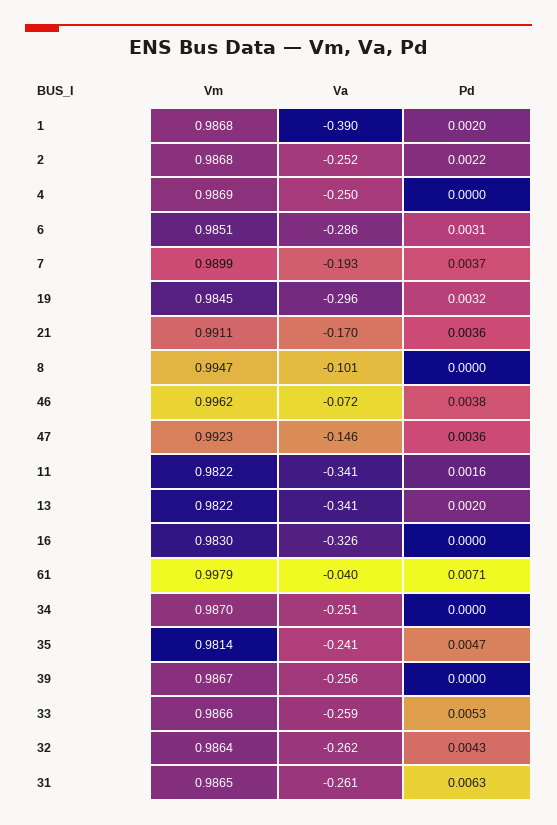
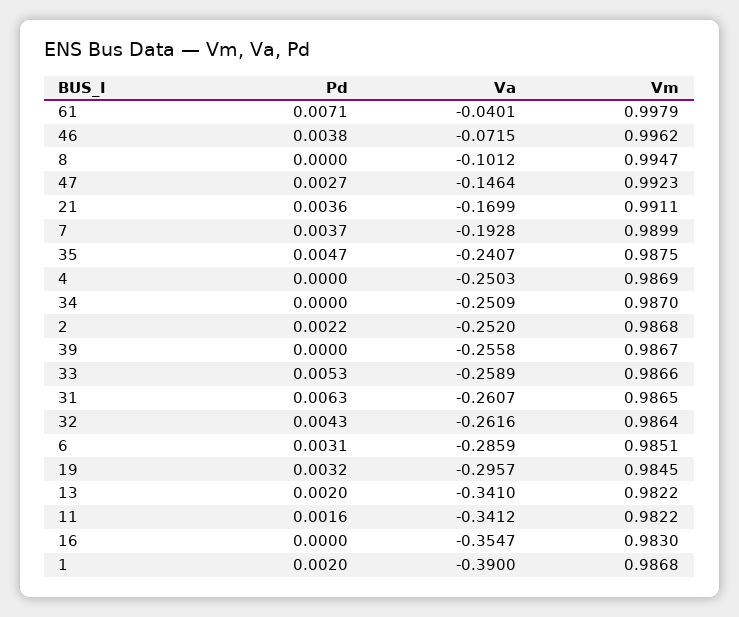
  {
    "Vm": {
      "1": 0.9868,
      "2": 0.9868,
      "4": 0.9869,
      "6": 0.9851,
      "7": 0.9899,
      "19": 0.9845,
      "21": 0.9911,
      "8": 0.9947,
      "46": 0.9962,
      "47": 0.9923,
      "11": 0.9822,
      "13": 0.9822,
      "16": 0.983,
      "61": 0.9979,
      "34": 0.987,
-     "35": 0.9814,
+     "35": 0.9875,
      "39": 0.9867,
      "33": 0.9866,
      "32": 0.9864,
      "31": 0.9865
    },
    "Va": {
      "1": -0.39,
      "2": -0.252,
      "4": -0.2503,
      "6": -0.2859,
      "7": -0.1928,
      "19": -0.2957,
      "21": -0.1699,
      "8": -0.1012,
      "46": -0.0715,
      "47": -0.1464,
      "11": -0.3412,
      "13": -0.341,
-     "16": -0.326,
+     "16": -0.3547,
      "61": -0.0401,
      "34": -0.2509,
      "35": -0.2407,
      "39": -0.2558,
      "33": -0.2589,
      "32": -0.2616,
      "31": -0.2607
    },
    "Pd": {
      "1": 0.002,
      "2": 0.0022,
      "4": 0,
      "6": 0.0031,
      "7": 0.0037,
      "19": 0.0032,
      "21": 0.0036,
      "8": 0,
      "46": 0.0038,
-     "47": 0.0036,
+     "47": 0.0027,
      "11": 0.0016,
      "13": 0.002,
      "16": 0,
      "61": 0.0071,
      "34": 0,
      "35": 0.0047,
      "39": 0,
      "33": 0.0053,
      "32": 0.0043,
      "31": 0.0063
    }
  }

